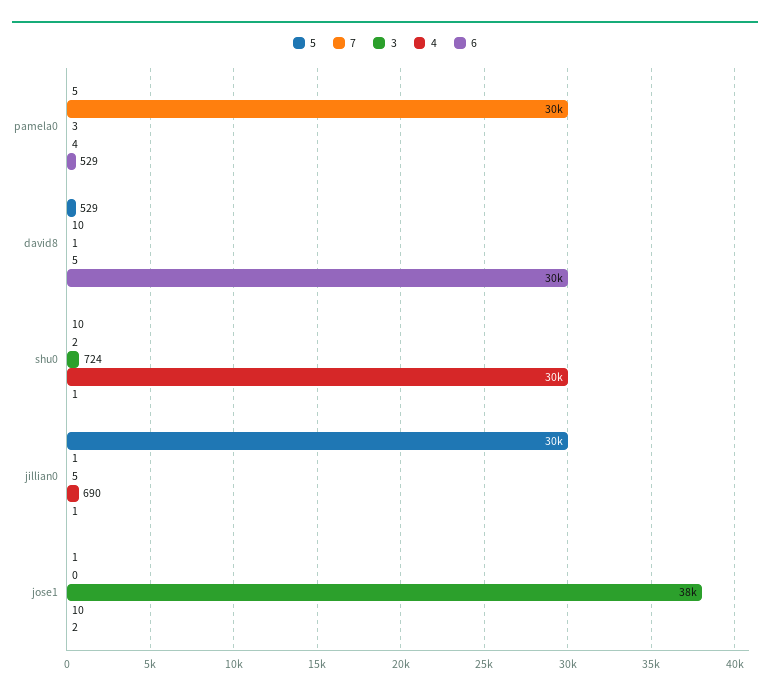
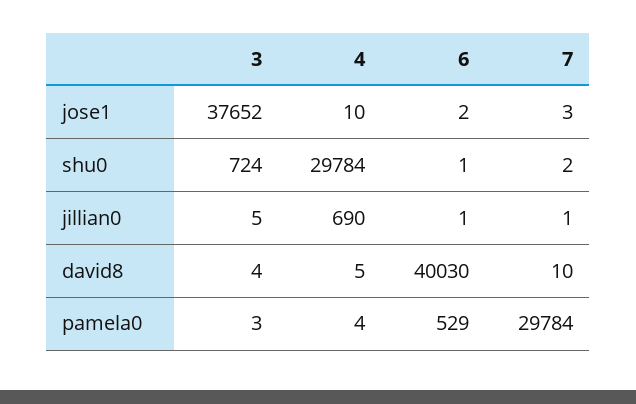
  {
-   "5": {
-     "pamela0": 5,
-     "david8": 529,
-     "shu0": 10,
-     "jillian0": 30000,
-     "jose1": 1
-   },
    "7": {
      "pamela0": 29784,
      "david8": 10,
      "shu0": 2,
      "jillian0": 1,
-     "jose1": 0
+     "jose1": 3
    },
    "3": {
      "pamela0": 3,
-     "david8": 1,
+     "david8": 4,
      "shu0": 724,
      "jillian0": 5,
      "jose1": 37652
    },
    "4": {
      "pamela0": 4,
      "david8": 5,
      "shu0": 29784,
      "jillian0": 690,
      "jose1": 10
    },
    "6": {
      "pamela0": 529,
-     "david8": 30000,
+     "david8": 40030,
      "shu0": 1,
      "jillian0": 1,
      "jose1": 2
    }
  }

